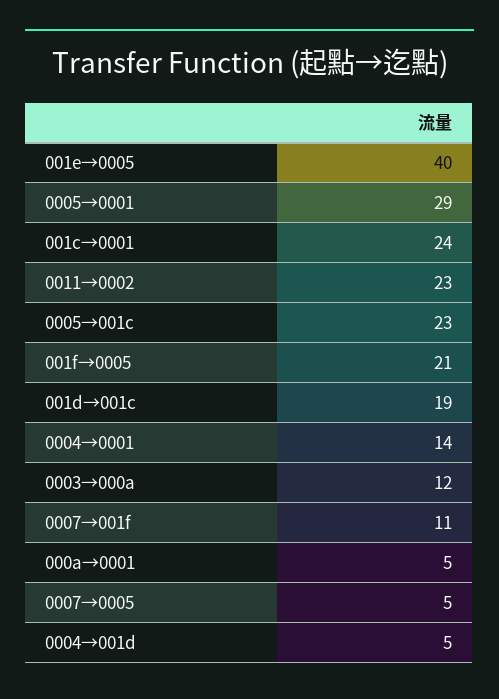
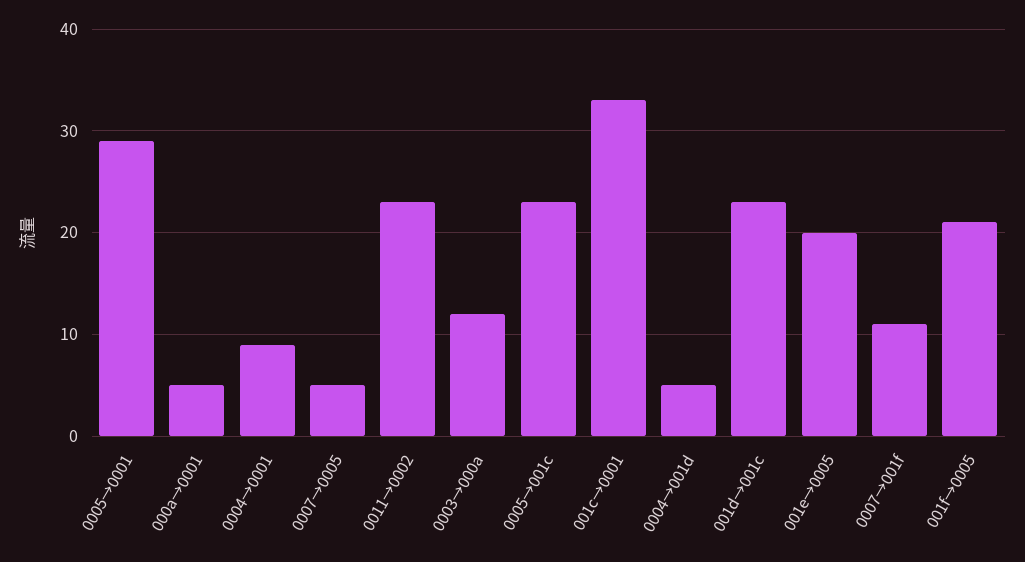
  {
-   "001e→0005": 40,
+   "001e→0005": 20,
    "0005→0001": 29,
-   "001c→0001": 24,
+   "001c→0001": 33,
    "0011→0002": 23,
    "0005→001c": 23,
    "001f→0005": 21,
-   "001d→001c": 19,
+   "001d→001c": 23,
-   "0004→0001": 14,
+   "0004→0001": 9,
    "0003→000a": 12,
    "0007→001f": 11,
    "000a→0001": 5,
    "0007→0005": 5,
    "0004→001d": 5
  }

